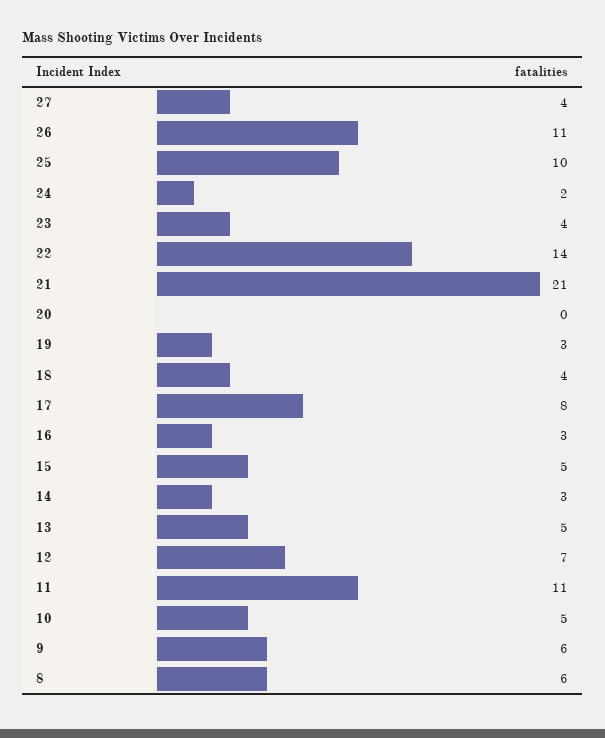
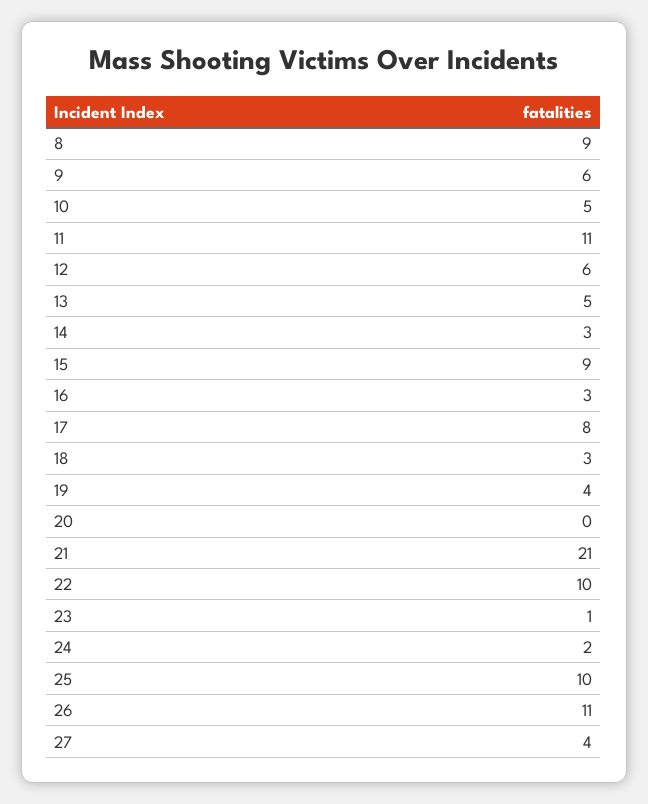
  {
    "27": 4,
    "26": 11,
    "25": 10,
    "24": 2,
-   "23": 4,
+   "23": 1,
-   "22": 14,
+   "22": 10,
    "21": 21,
    "20": 0,
-   "19": 3,
+   "19": 4,
-   "18": 4,
+   "18": 3,
    "17": 8,
    "16": 3,
-   "15": 5,
+   "15": 9,
    "14": 3,
    "13": 5,
-   "12": 7,
+   "12": 6,
    "11": 11,
    "10": 5,
    "9": 6,
-   "8": 6
+   "8": 9
  }

